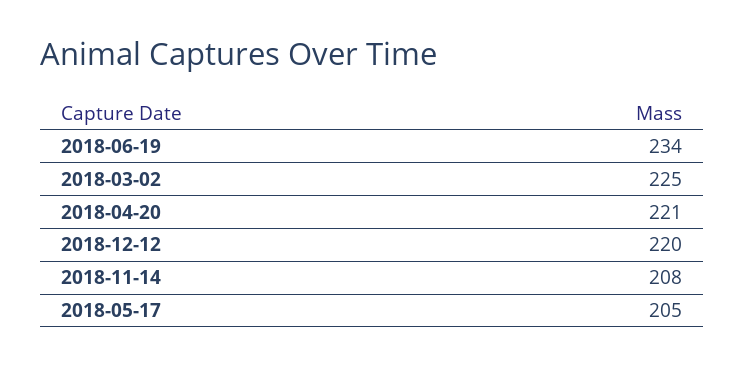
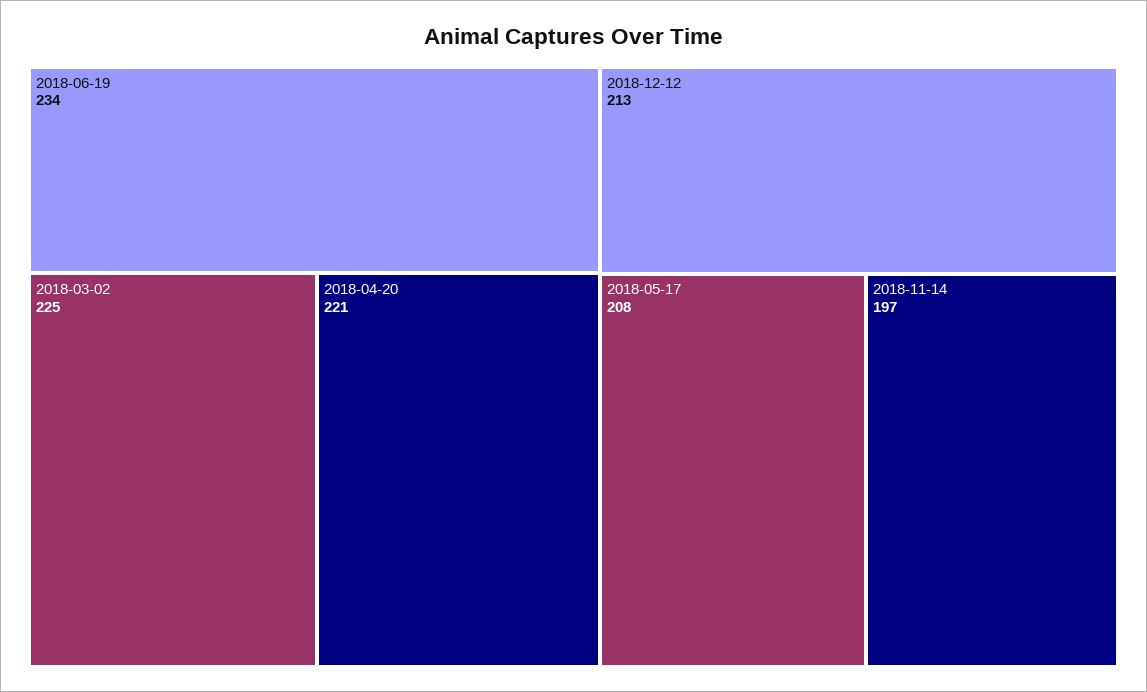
  {
    "2018-06-19": 234,
    "2018-03-02": 225,
    "2018-04-20": 221,
-   "2018-12-12": 220,
+   "2018-12-12": 213,
-   "2018-11-14": 208,
+   "2018-11-14": 197,
-   "2018-05-17": 205
+   "2018-05-17": 208
  }

